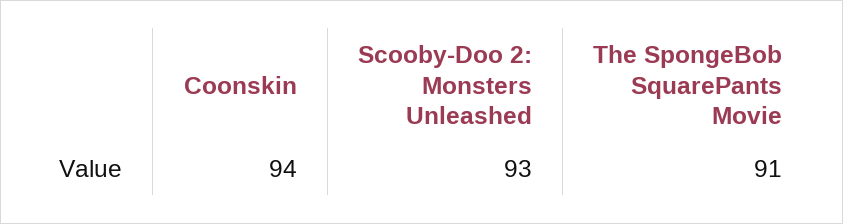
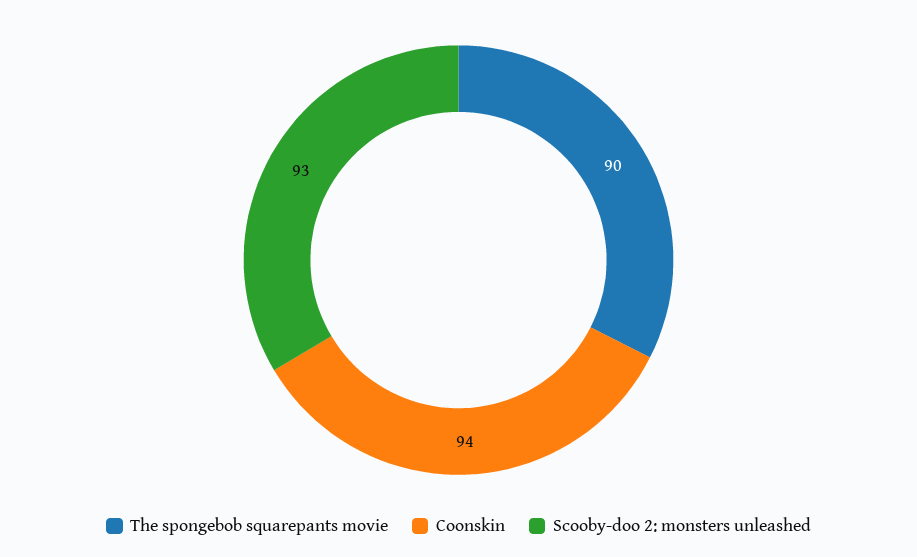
  {
    "Coonskin": 94,
    "Scooby-Doo 2: Monsters Unleashed": 93,
-   "The SpongeBob SquarePants Movie": 91
+   "The SpongeBob SquarePants Movie": 90
  }

